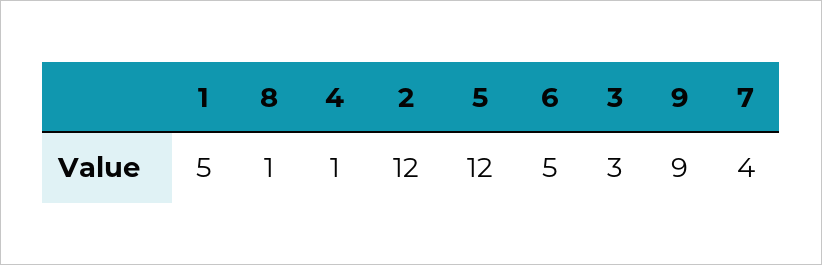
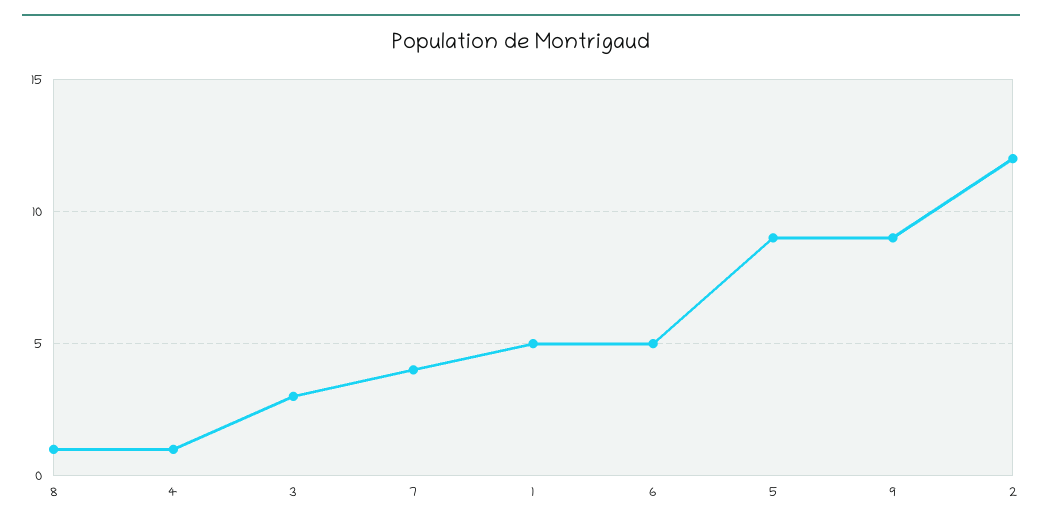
  {
    "1": 5,
    "8": 1,
    "4": 1,
    "2": 12,
-   "5": 12,
+   "5": 9,
    "6": 5,
    "3": 3,
    "9": 9,
    "7": 4
  }

